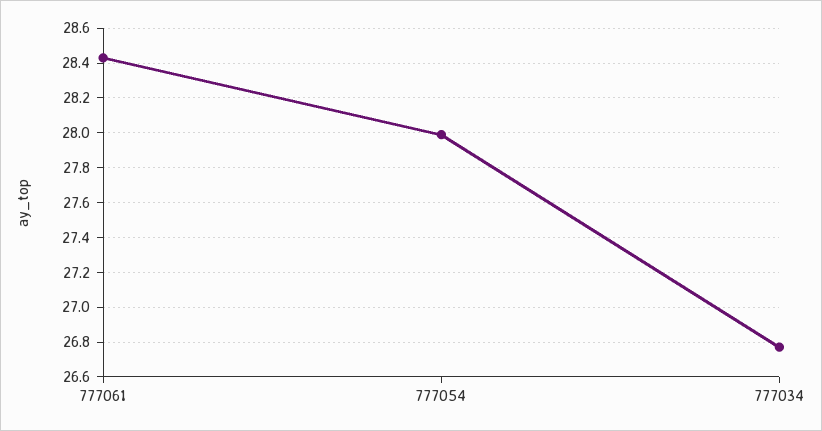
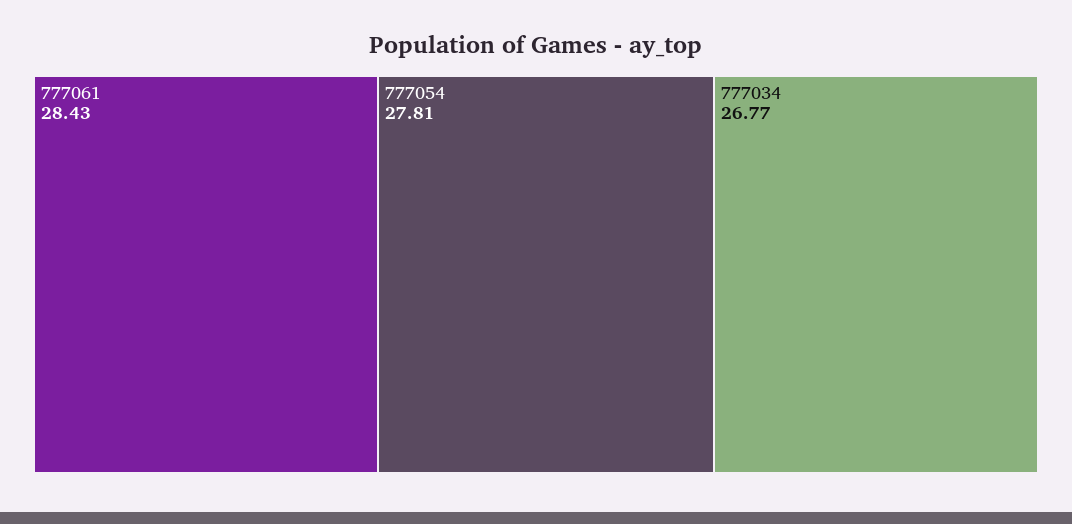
  {
    "777061": 28.43,
-   "777054": 28,
+   "777054": 27.81,
    "777034": 26.77
  }

